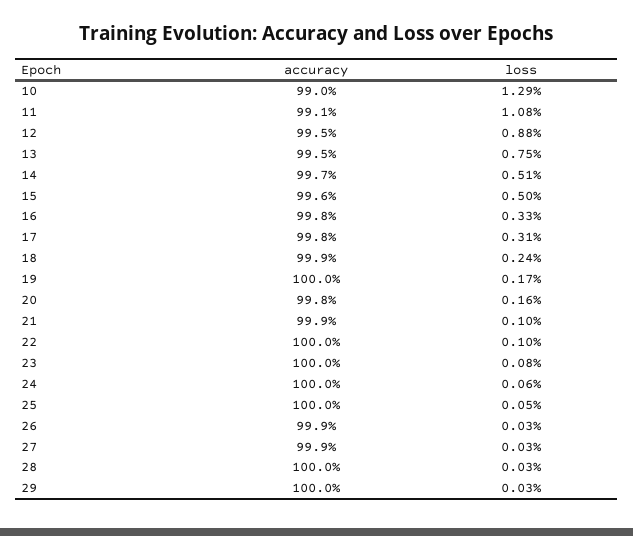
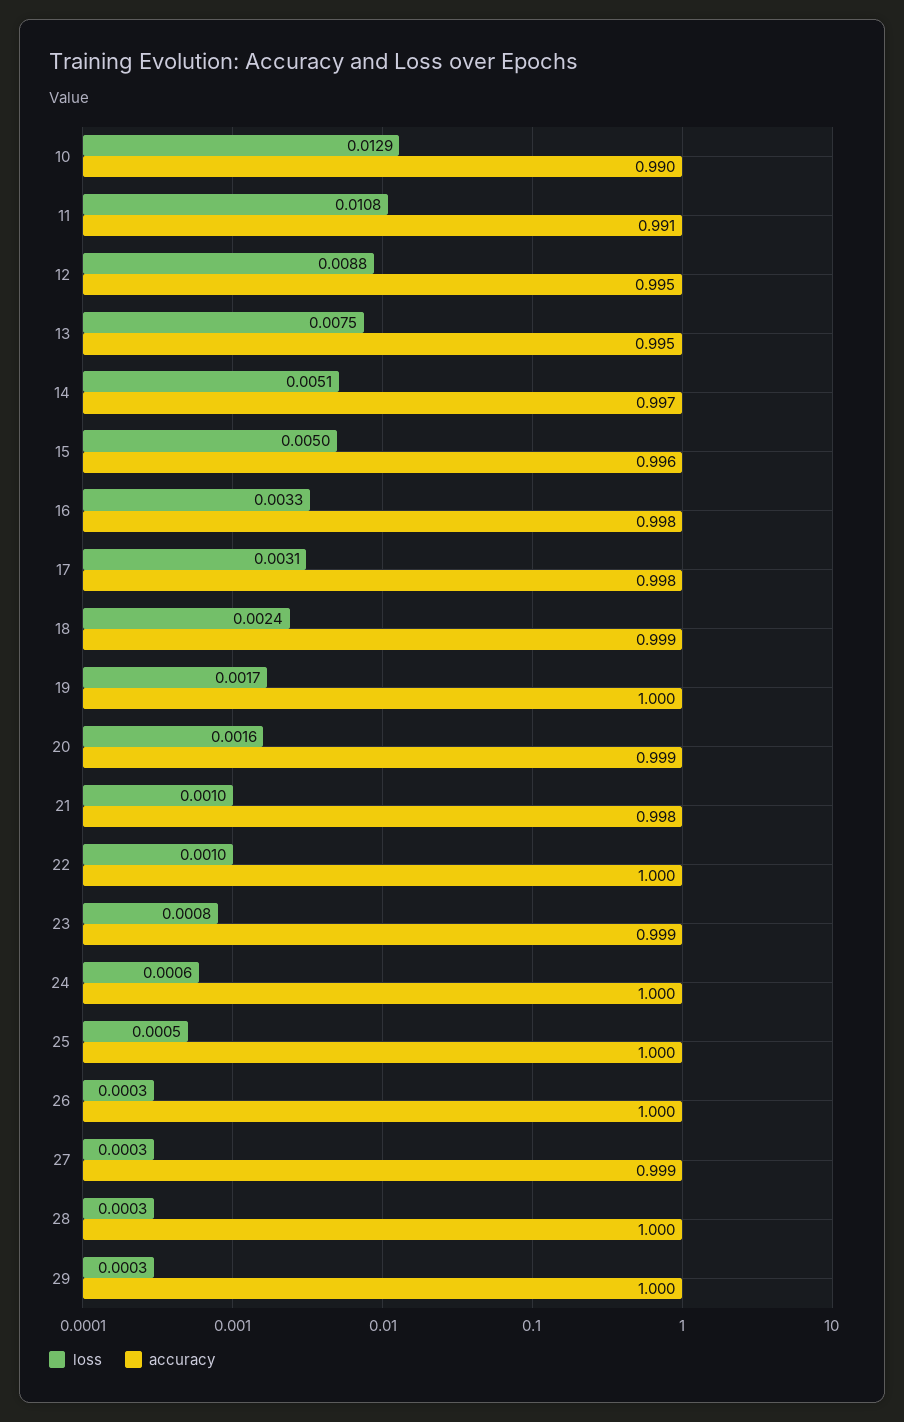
  {
    "accuracy": {
      "10": 0.99,
      "11": 0.991,
      "12": 0.995,
      "13": 0.995,
      "14": 0.997,
      "15": 0.996,
      "16": 0.998,
      "17": 0.998,
      "18": 0.999,
      "19": 1,
-     "20": 0.998,
+     "20": 0.999,
-     "21": 0.999,
+     "21": 0.998,
      "22": 1,
-     "23": 1,
+     "23": 0.999,
      "24": 1,
      "25": 1,
-     "26": 0.999,
+     "26": 1,
      "27": 0.999,
      "28": 1,
      "29": 1
    },
    "loss": {
      "10": 0.0129,
      "11": 0.0108,
      "12": 0.0088,
      "13": 0.0075,
      "14": 0.0051,
      "15": 0.005,
      "16": 0.0033,
      "17": 0.0031,
      "18": 0.0024,
      "19": 0.0017,
      "20": 0.0016,
      "21": 0.001,
      "22": 0.001,
      "23": 0.0008,
      "24": 0.0006,
      "25": 0.0005,
      "26": 0.0003,
      "27": 0.0003,
      "28": 0.0003,
      "29": 0.0003
    }
  }

